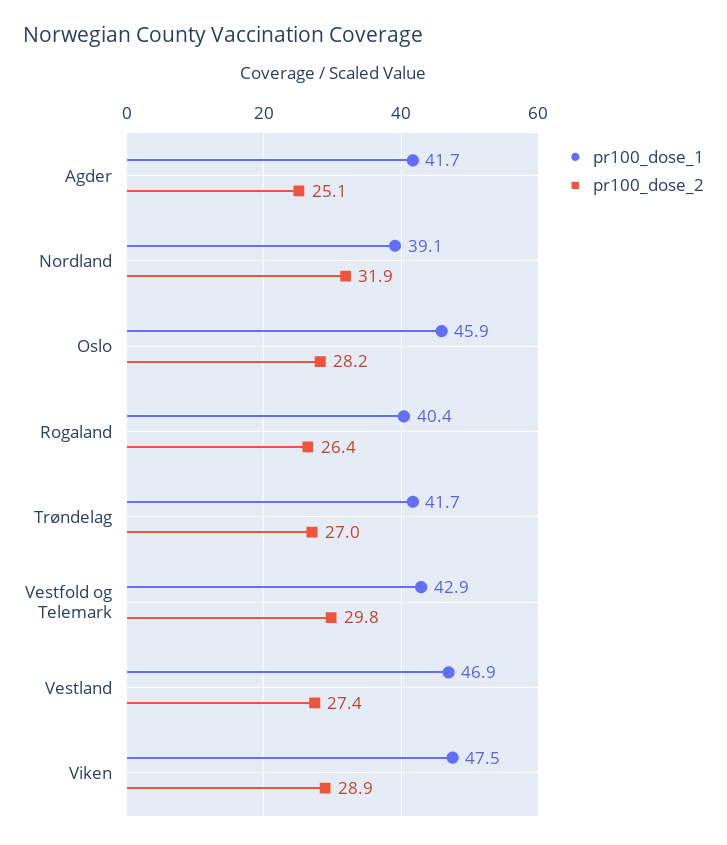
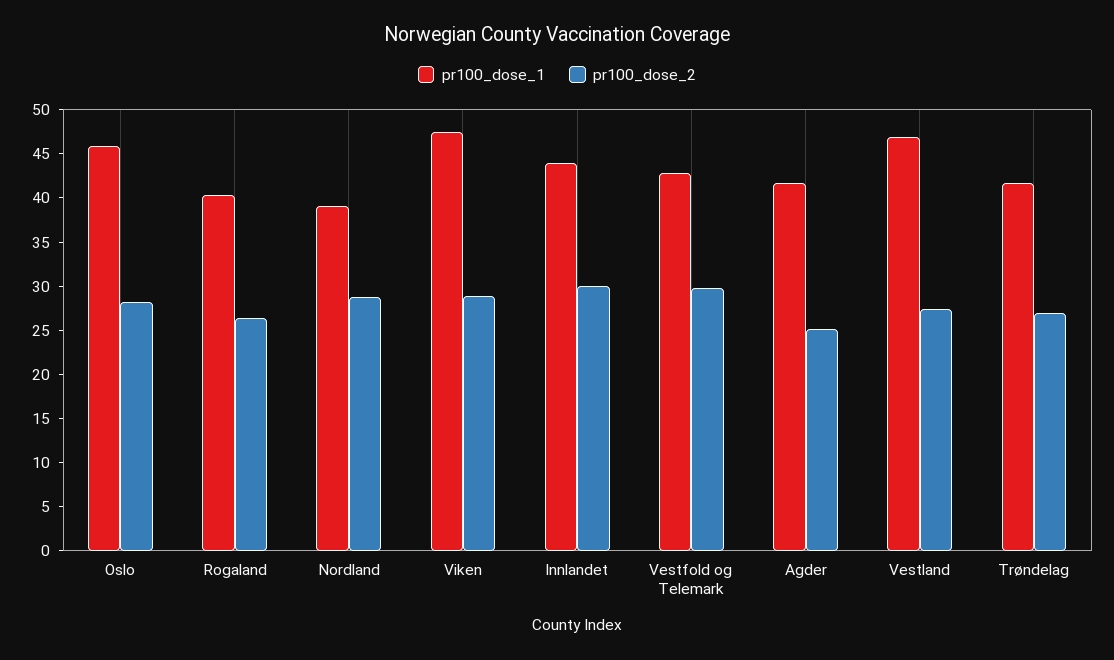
  {
    "pr100_dose_1": {
      "Agder": 41.7,
      "Nordland": 39.1,
      "Oslo": 45.9,
      "Rogaland": 40.4,
      "Trøndelag": 41.7,
      "Vestfold og Telemark": 42.9,
      "Vestland": 46.9,
-     "Viken": 47.5
+     "Viken": 47.5,
+     "Innlandet": 44
    },
    "pr100_dose_2": {
      "Agder": 25.1,
-     "Nordland": 31.9,
+     "Nordland": 29,
      "Oslo": 28.2,
      "Rogaland": 26.4,
      "Trøndelag": 27,
      "Vestfold og Telemark": 29.8,
      "Vestland": 27.4,
-     "Viken": 28.9
+     "Viken": 28.9,
+     "Innlandet": 30
    }
  }

